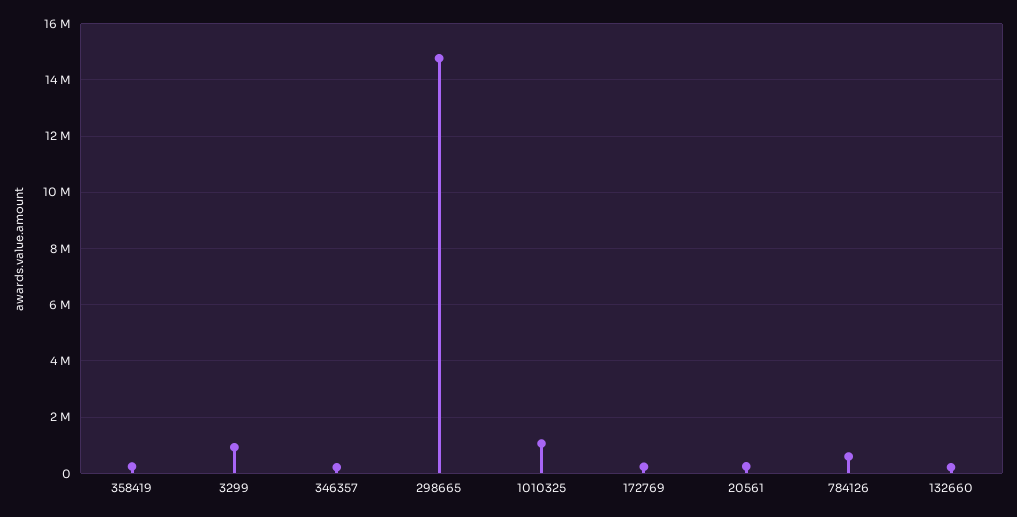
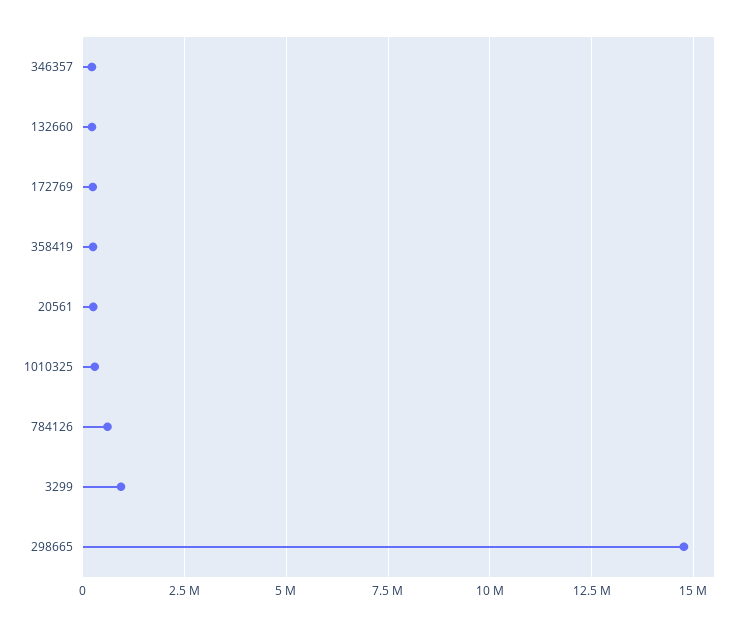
  {
    "358419": 250000,
    "3299": 1000000,
    "346357": 250000,
    "298665": 14750000,
-   "1010325": 1000000,
+   "1010325": 250000,
    "172769": 250000,
    "20561": 250000,
    "784126": 500000,
    "132660": 250000
  }

